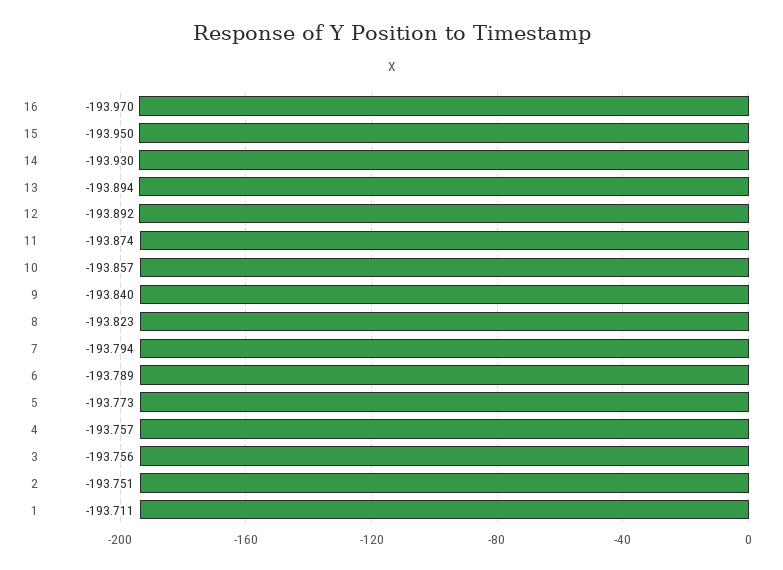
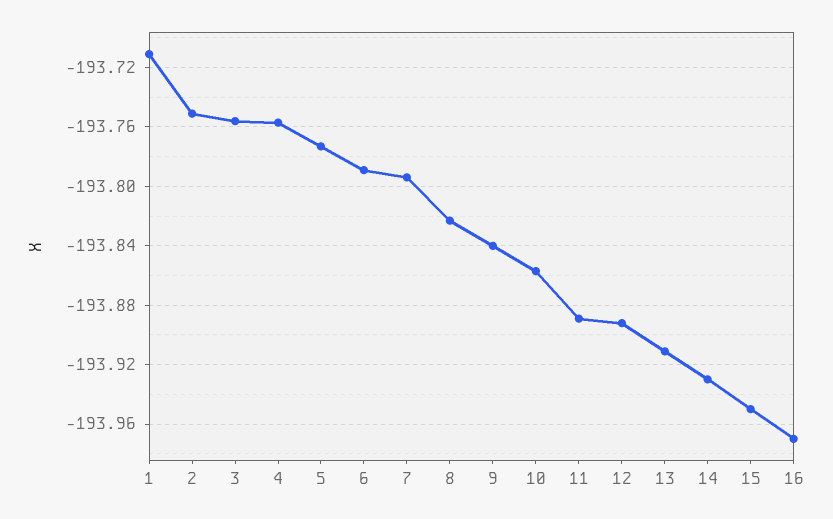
  {
    "16": -193.97,
    "15": -193.95,
    "14": -193.93,
-   "13": -193.894,
+   "13": -193.91,
    "12": -193.892,
-   "11": -193.874,
+   "11": -193.89,
    "10": -193.857,
    "9": -193.84,
    "8": -193.823,
    "7": -193.794,
    "6": -193.789,
    "5": -193.773,
    "4": -193.757,
    "3": -193.756,
    "2": -193.751,
    "1": -193.711
  }

